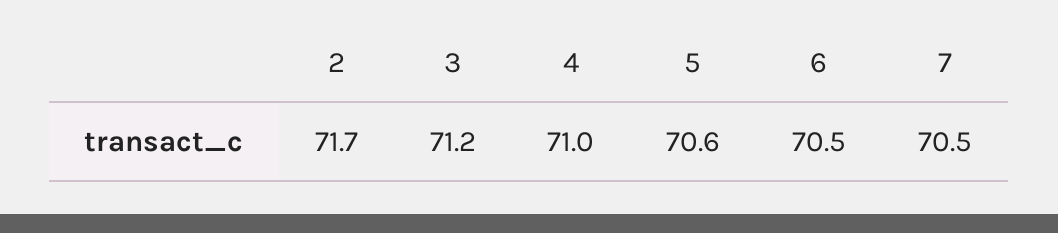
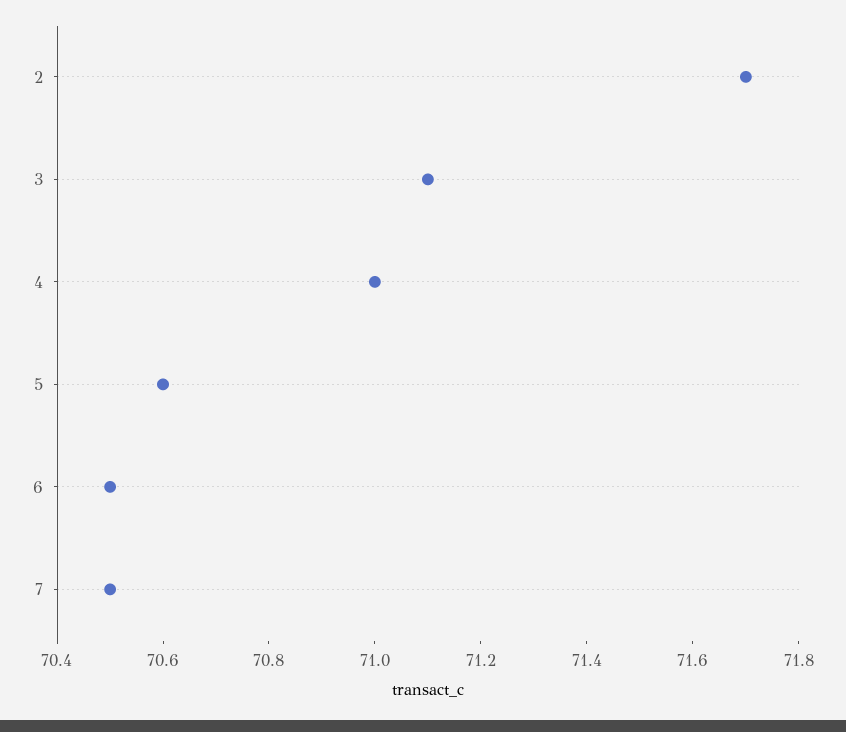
  {
    "2": 71.7,
-   "3": 71.2,
+   "3": 71.1,
    "4": 71,
    "5": 70.6,
    "6": 70.5,
    "7": 70.5
  }

